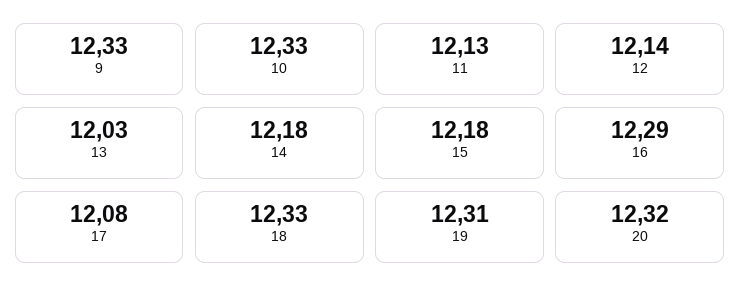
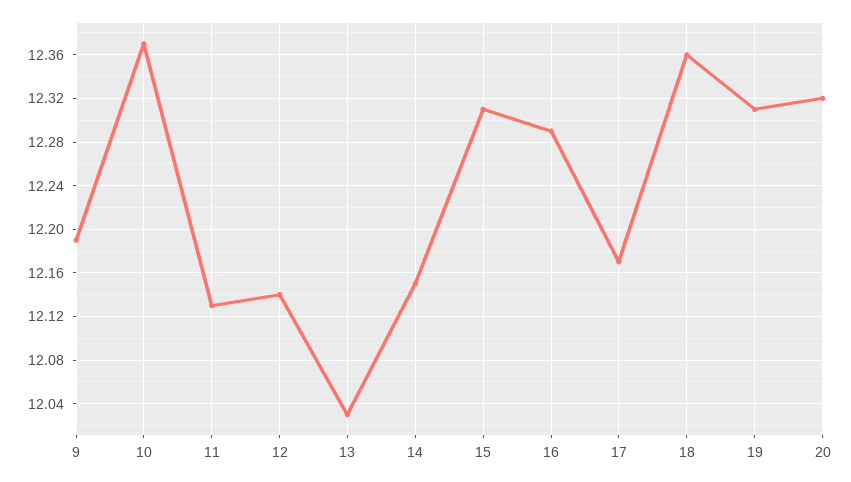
  {
-   "9": 12.33,
+   "9": 12.19,
-   "10": 12.33,
+   "10": 12.37,
    "11": 12.13,
    "12": 12.14,
    "13": 12.03,
-   "14": 12.18,
+   "14": 12.15,
-   "15": 12.18,
+   "15": 12.31,
    "16": 12.29,
-   "17": 12.08,
+   "17": 12.17,
-   "18": 12.33,
+   "18": 12.36,
    "19": 12.31,
    "20": 12.32
  }

